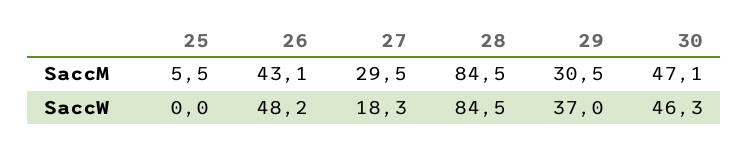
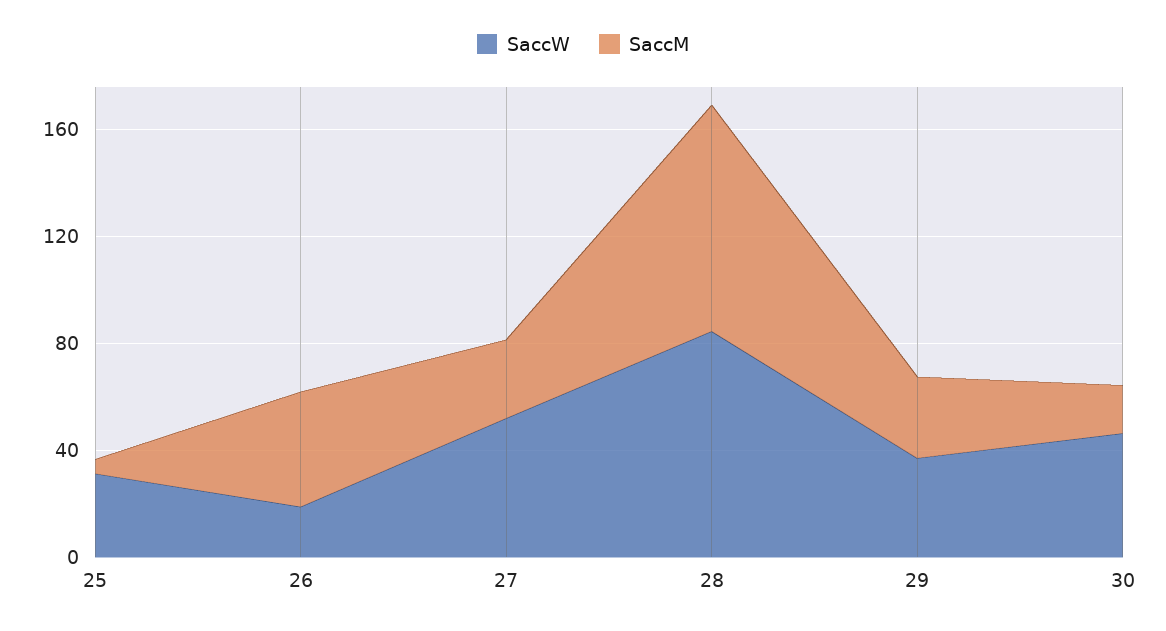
  {
    "SaccM": {
      "25": 5.5,
      "26": 43.1,
      "27": 29.5,
      "28": 84.5,
      "29": 30.5,
-     "30": 47.1
+     "30": 20
    },
    "SaccW": {
-     "25": 0,
+     "25": 30,
-     "26": 48.2,
+     "26": 20,
-     "27": 18.3,
+     "27": 50,
      "28": 84.5,
      "29": 37,
      "30": 46.3
    }
  }

